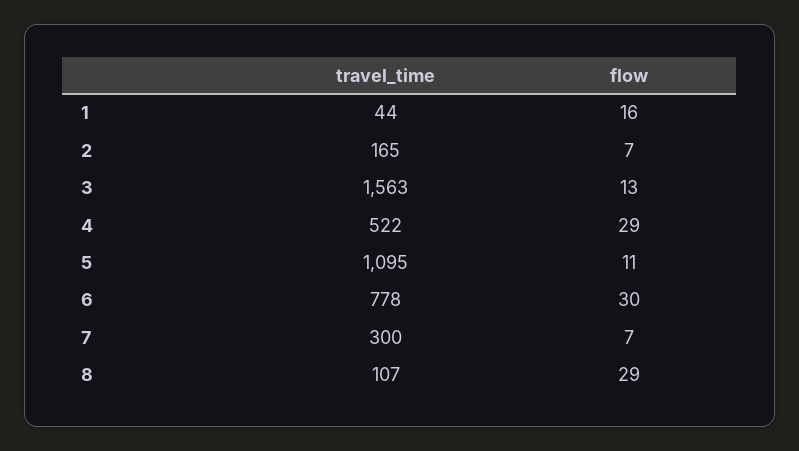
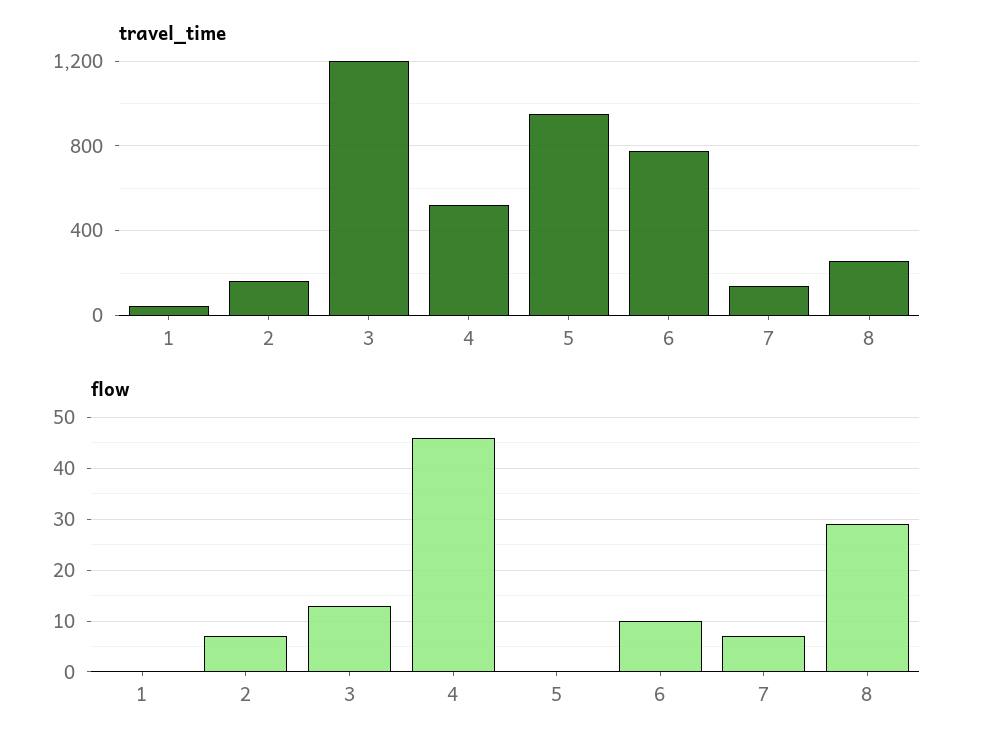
  {
    "travel_time": {
      "1": 44,
      "2": 165,
-     "3": 1563,
+     "3": 1200,
      "4": 522,
-     "5": 1095,
+     "5": 950,
      "6": 778,
-     "7": 300,
+     "7": 150,
-     "8": 107
+     "8": 250
    },
    "flow": {
-     "1": 16,
+     "1": 0,
      "2": 7,
      "3": 13,
-     "4": 29,
+     "4": 45,
-     "5": 11,
+     "5": 0,
-     "6": 30,
+     "6": 10,
      "7": 7,
      "8": 29
    }
  }

